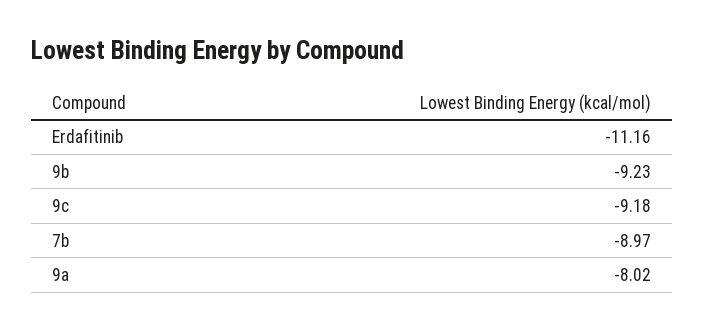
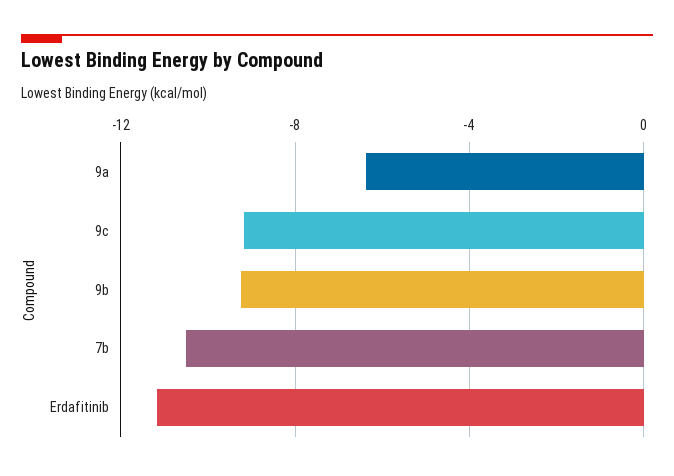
  {
    "Erdafitinib": -11.16,
    "9b": -9.23,
    "9c": -9.18,
-   "7b": -8.97,
+   "7b": -10.5,
-   "9a": -8.02
+   "9a": -6.5
  }

